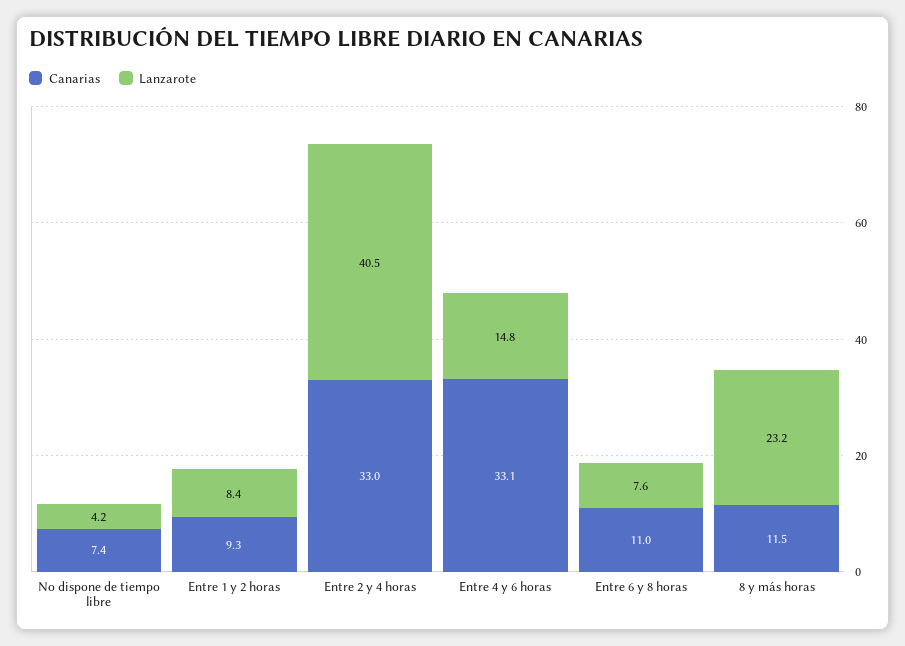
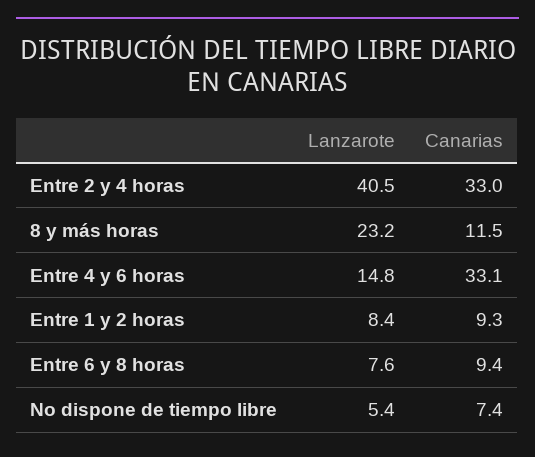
  {
    "Canarias": {
      "No dispone de tiempo libre": 7.4,
      "Entre 1 y 2 horas": 9.3,
      "Entre 2 y 4 horas": 33,
      "Entre 4 y 6 horas": 33.1,
-     "Entre 6 y 8 horas": 11,
+     "Entre 6 y 8 horas": 9.4,
      "8 y más horas": 11.5
    },
    "Lanzarote": {
-     "No dispone de tiempo libre": 4.2,
+     "No dispone de tiempo libre": 5.4,
      "Entre 1 y 2 horas": 8.4,
      "Entre 2 y 4 horas": 40.5,
      "Entre 4 y 6 horas": 14.8,
      "Entre 6 y 8 horas": 7.6,
      "8 y más horas": 23.2
    }
  }

